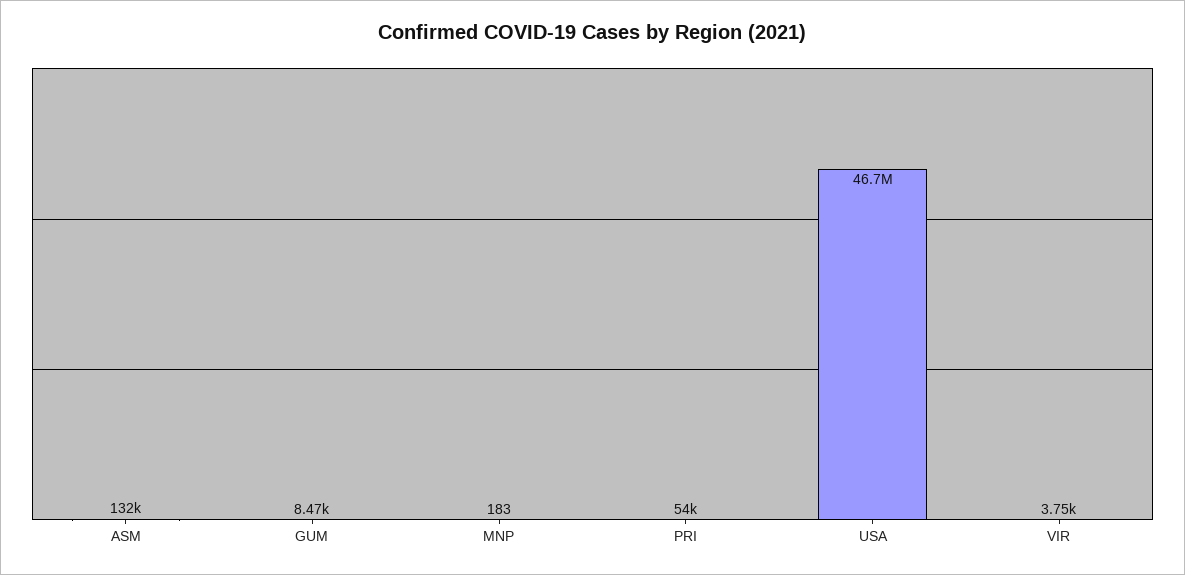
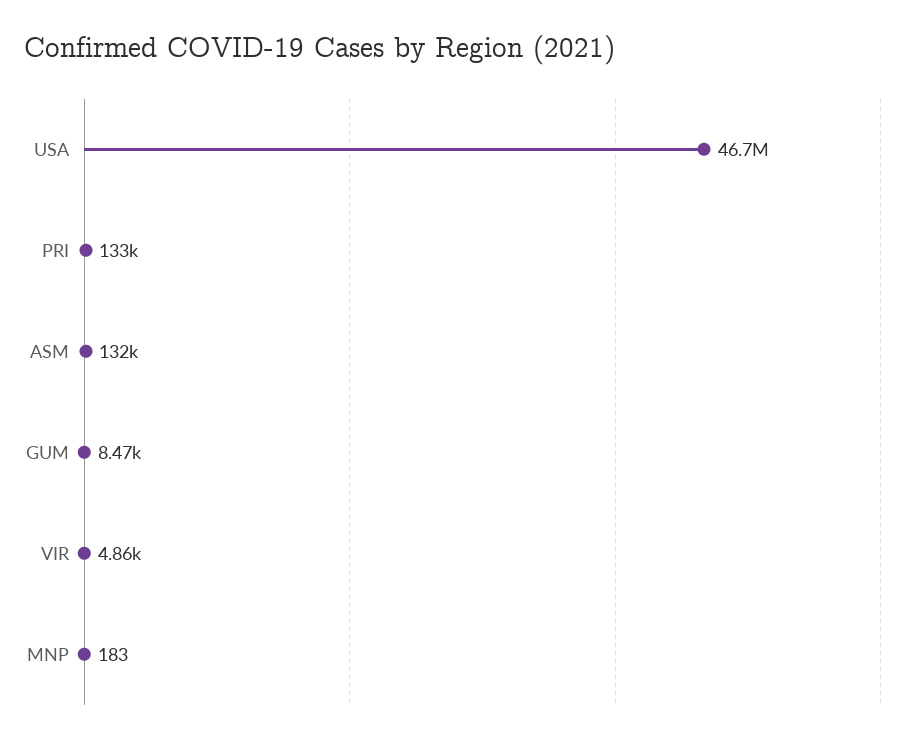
  {
    "ASM": 132000,
    "GUM": 8470,
    "MNP": 183,
-   "PRI": 54000,
+   "PRI": 133000,
    "USA": 46700000,
-   "VIR": 3750
+   "VIR": 4860
  }

